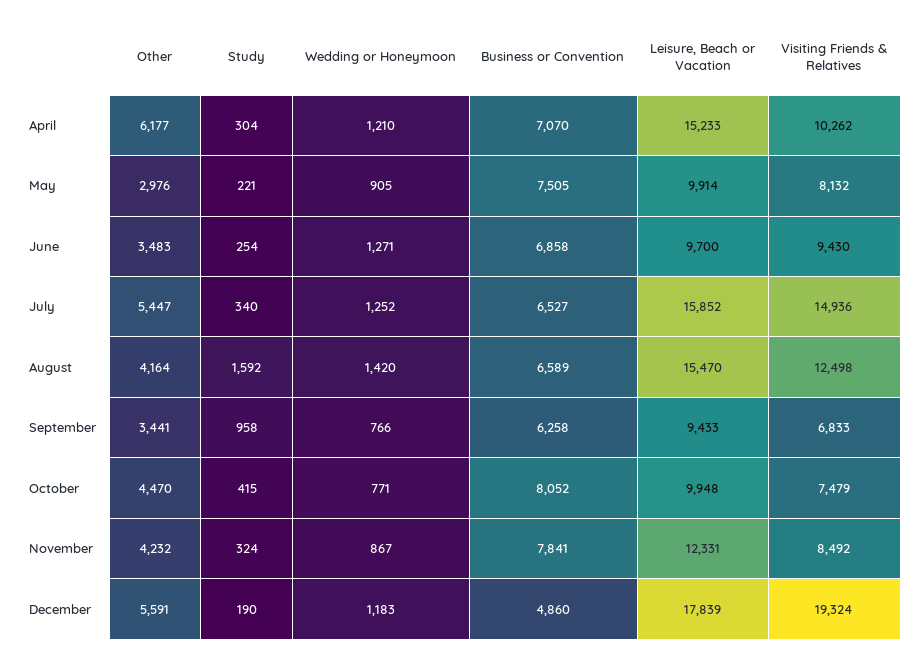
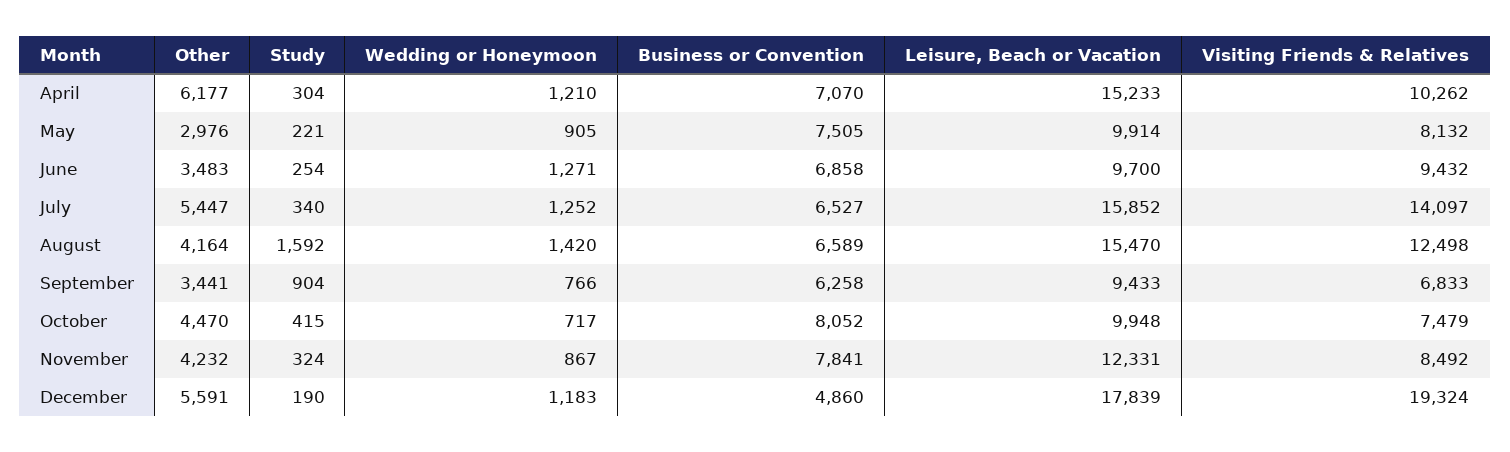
  {
    "Other": {
      "April": 6177,
      "May": 2976,
      "June": 3483,
      "July": 5447,
      "August": 4164,
      "September": 3441,
      "October": 4470,
      "November": 4232,
      "December": 5591
    },
    "Study": {
      "April": 304,
      "May": 221,
      "June": 254,
      "July": 340,
      "August": 1592,
-     "September": 958,
+     "September": 904,
      "October": 415,
      "November": 324,
      "December": 190
    },
    "Wedding or Honeymoon": {
      "April": 1210,
      "May": 905,
      "June": 1271,
      "July": 1252,
      "August": 1420,
      "September": 766,
-     "October": 771,
+     "October": 717,
      "November": 867,
      "December": 1183
    },
    "Business or Convention": {
      "April": 7070,
      "May": 7505,
      "June": 6858,
      "July": 6527,
      "August": 6589,
      "September": 6258,
      "October": 8052,
      "November": 7841,
      "December": 4860
    },
    "Leisure, Beach or Vacation": {
      "April": 15233,
      "May": 9914,
      "June": 9700,
      "July": 15852,
      "August": 15470,
      "September": 9433,
      "October": 9948,
      "November": 12331,
      "December": 17839
    },
    "Visiting Friends & Relatives": {
      "April": 10262,
      "May": 8132,
-     "June": 9430,
+     "June": 9432,
-     "July": 14936,
+     "July": 14097,
      "August": 12498,
      "September": 6833,
      "October": 7479,
      "November": 8492,
      "December": 19324
    }
  }

